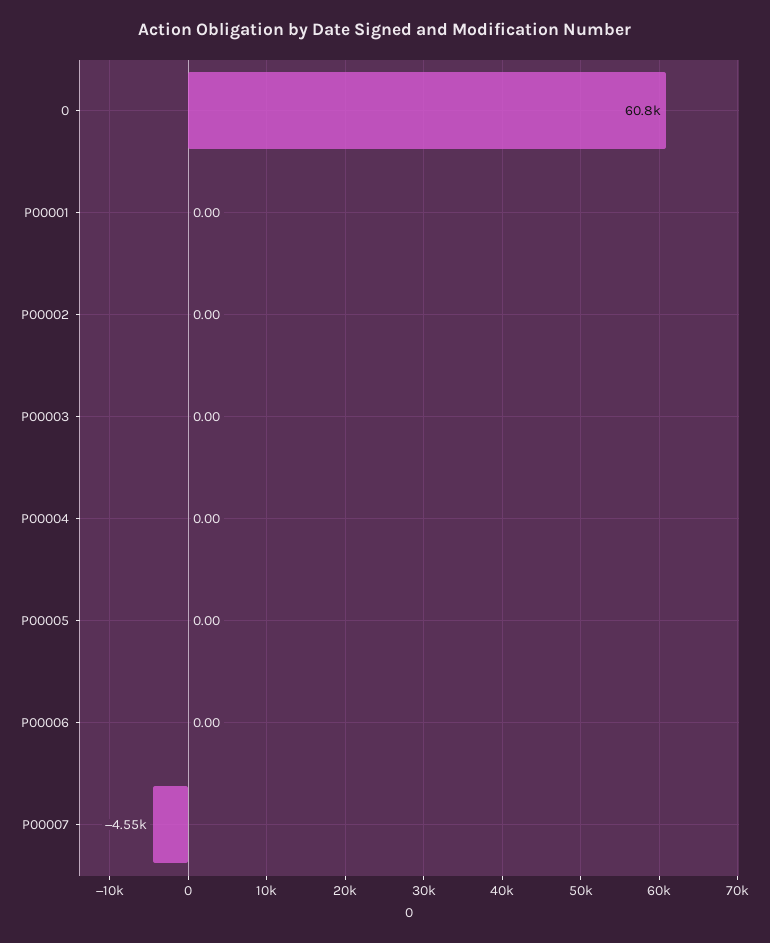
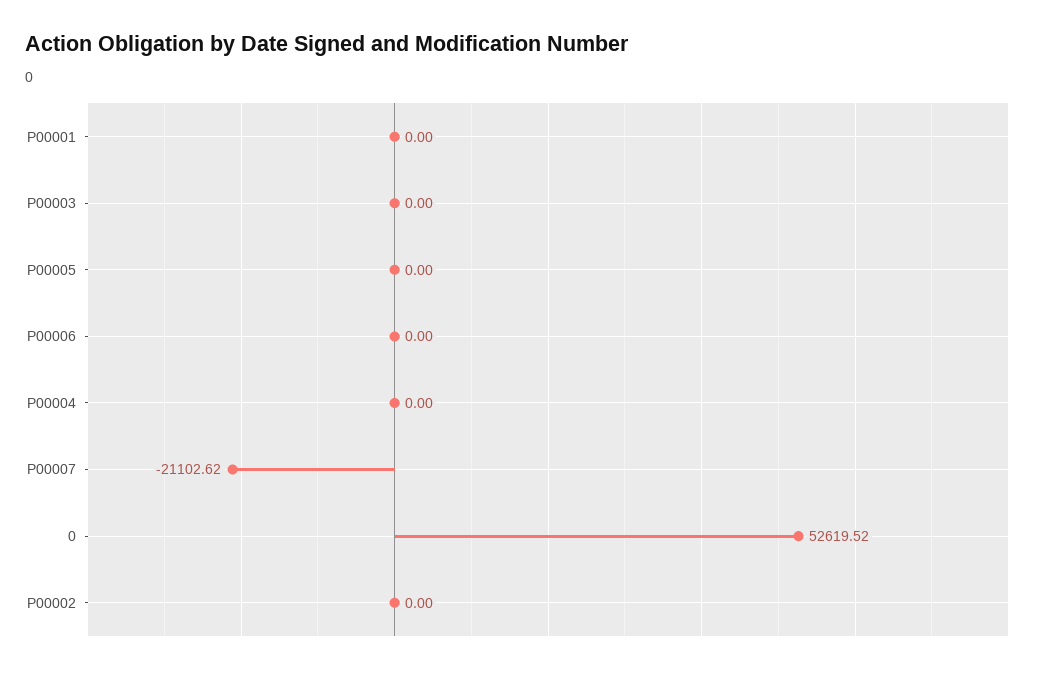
  {
-   "0": 60800,
+   "0": 52619.52,
    "P00001": 0,
    "P00002": 0,
    "P00003": 0,
    "P00004": 0,
    "P00005": 0,
    "P00006": 0,
-   "P00007": -4550
+   "P00007": -21102.62
  }

